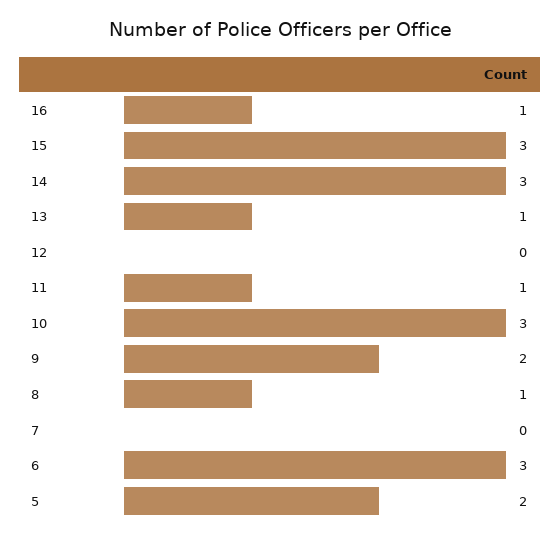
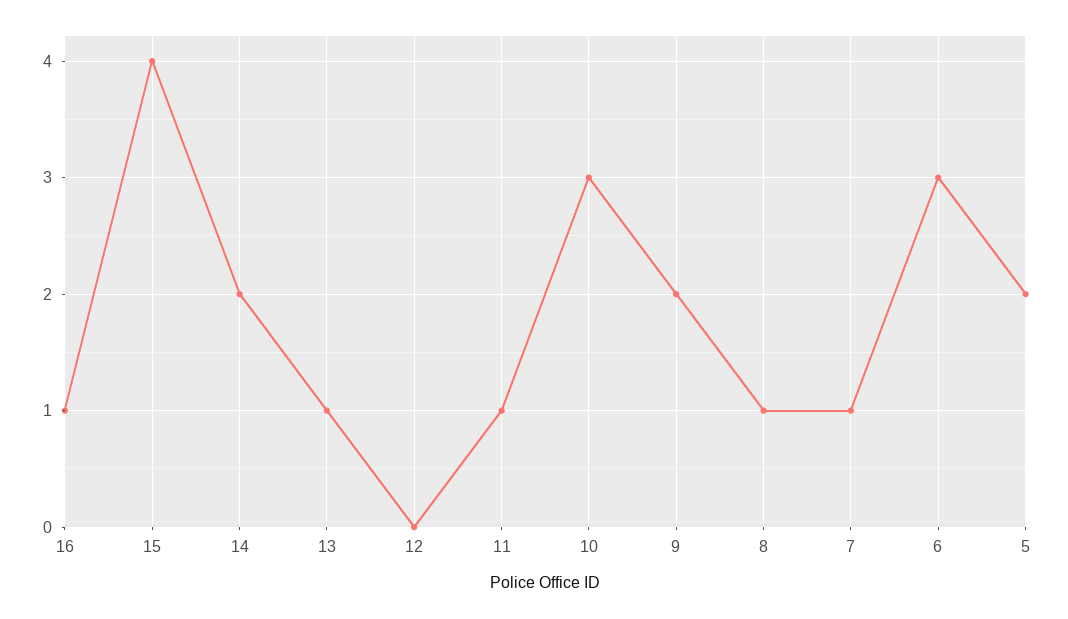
  {
    "16": 1,
-   "15": 3,
+   "15": 4,
-   "14": 3,
+   "14": 2,
    "13": 1,
    "12": 0,
    "11": 1,
    "10": 3,
    "9": 2,
    "8": 1,
-   "7": 0,
+   "7": 1,
    "6": 3,
    "5": 2
  }

